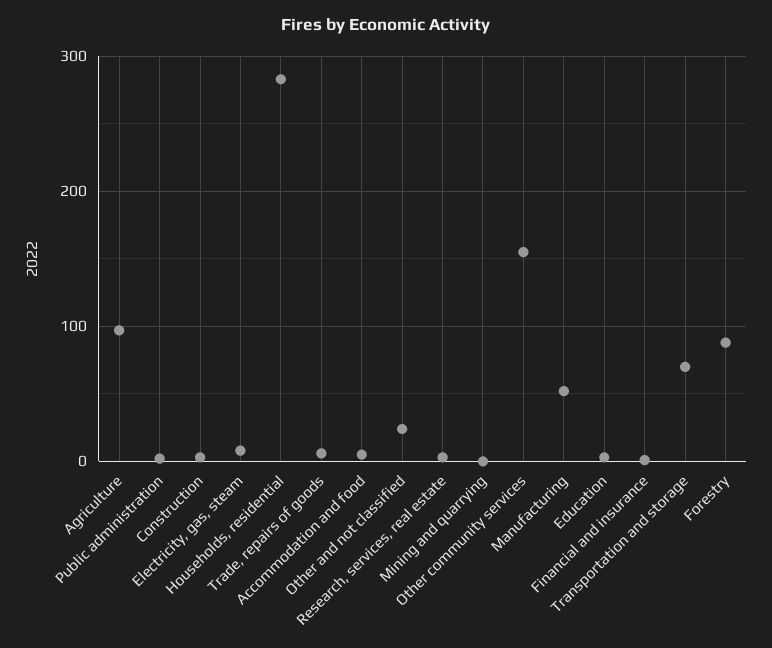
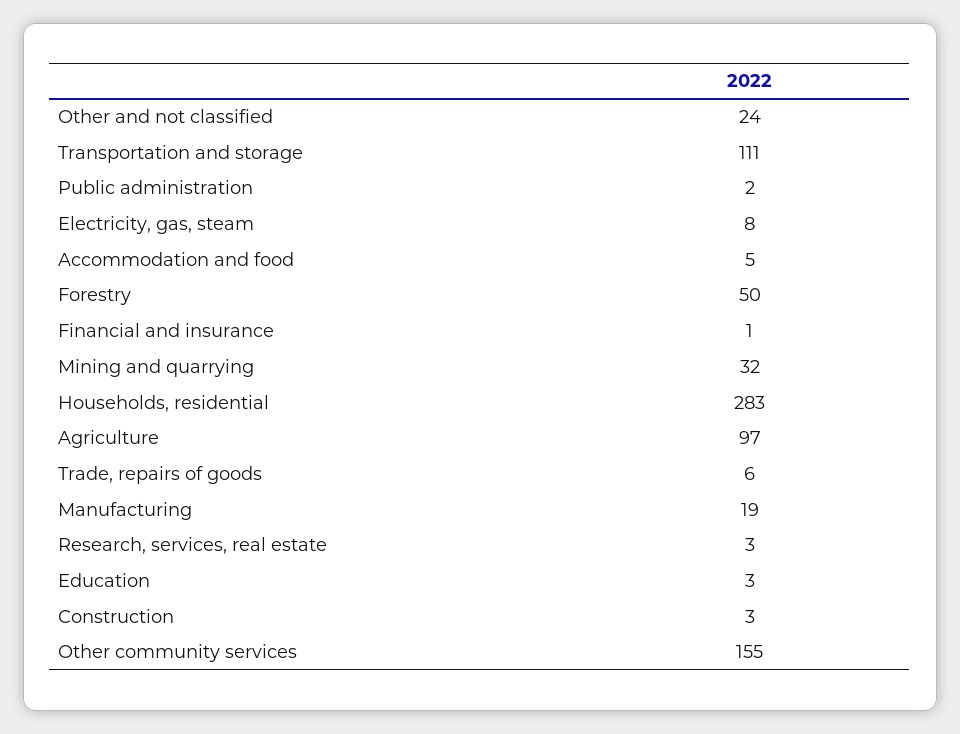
  {
    "Agriculture": 97,
    "Public administration": 2,
    "Construction": 3,
    "Electricity, gas, steam": 8,
    "Households, residential": 283,
    "Trade, repairs of goods": 6,
    "Accommodation and food": 5,
    "Other and not classified": 24,
    "Research, services, real estate": 3,
-   "Mining and quarrying": 0,
+   "Mining and quarrying": 32,
    "Other community services": 155,
-   "Manufacturing": 50,
+   "Manufacturing": 19,
    "Education": 3,
    "Financial and insurance": 1,
-   "Transportation and storage": 70,
+   "Transportation and storage": 111,
-   "Forestry": 90
+   "Forestry": 50
  }

